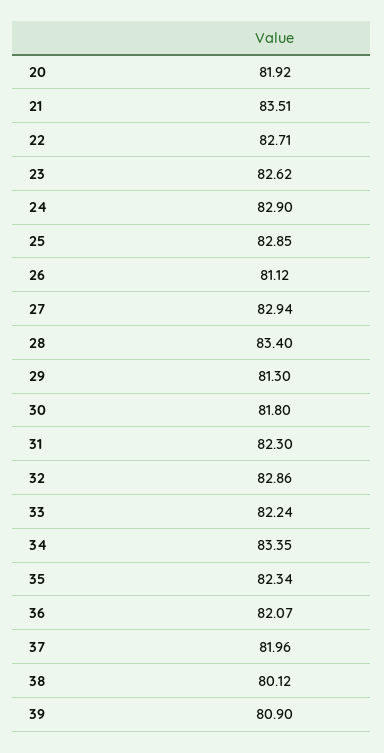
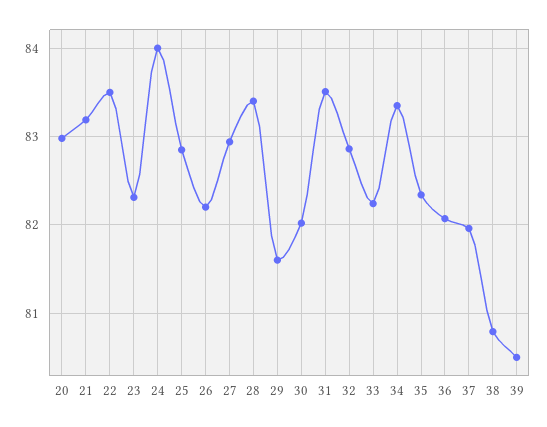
  {
-   "20": 81.92,
+   "20": 83,
-   "21": 83.51,
+   "21": 83.2,
-   "22": 82.71,
+   "22": 83.5,
-   "23": 82.62,
+   "23": 82.3,
-   "24": 82.9,
+   "24": 84,
    "25": 82.85,
-   "26": 81.12,
+   "26": 82.2,
    "27": 82.94,
    "28": 83.4,
-   "29": 81.3,
+   "29": 81.6,
-   "30": 81.8,
+   "30": 82,
-   "31": 82.3,
+   "31": 83.5,
    "32": 82.86,
    "33": 82.24,
    "34": 83.35,
    "35": 82.34,
    "36": 82.07,
    "37": 81.96,
-   "38": 80.12,
+   "38": 80.8,
-   "39": 80.9
+   "39": 80.5
  }

